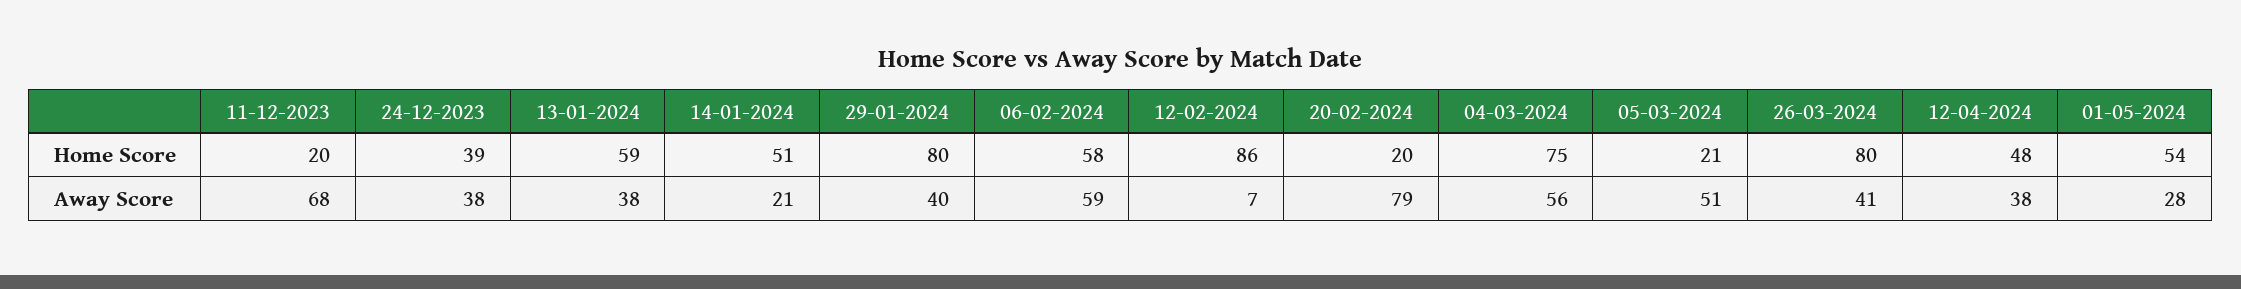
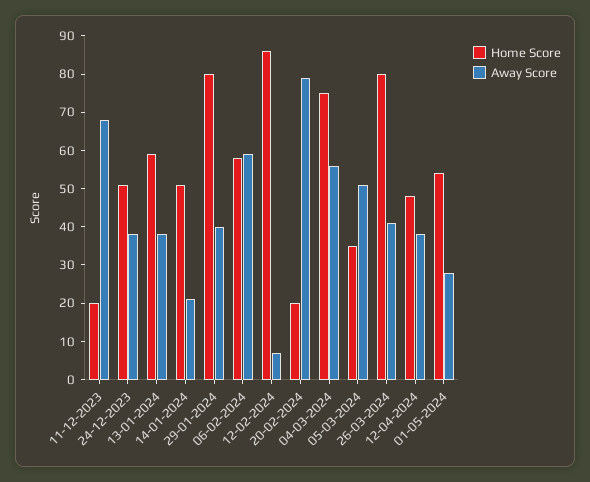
  {
    "Home Score": {
      "11-12-2023": 20,
-     "24-12-2023": 39,
+     "24-12-2023": 50,
      "13-01-2024": 59,
      "14-01-2024": 51,
      "29-01-2024": 80,
      "06-02-2024": 58,
      "12-02-2024": 86,
      "20-02-2024": 20,
      "04-03-2024": 75,
-     "05-03-2024": 21,
+     "05-03-2024": 35,
      "26-03-2024": 80,
      "12-04-2024": 48,
      "01-05-2024": 54
    },
    "Away Score": {
      "11-12-2023": 68,
      "24-12-2023": 38,
      "13-01-2024": 38,
      "14-01-2024": 21,
      "29-01-2024": 40,
      "06-02-2024": 59,
      "12-02-2024": 7,
      "20-02-2024": 79,
      "04-03-2024": 56,
      "05-03-2024": 51,
      "26-03-2024": 41,
      "12-04-2024": 38,
      "01-05-2024": 28
    }
  }

